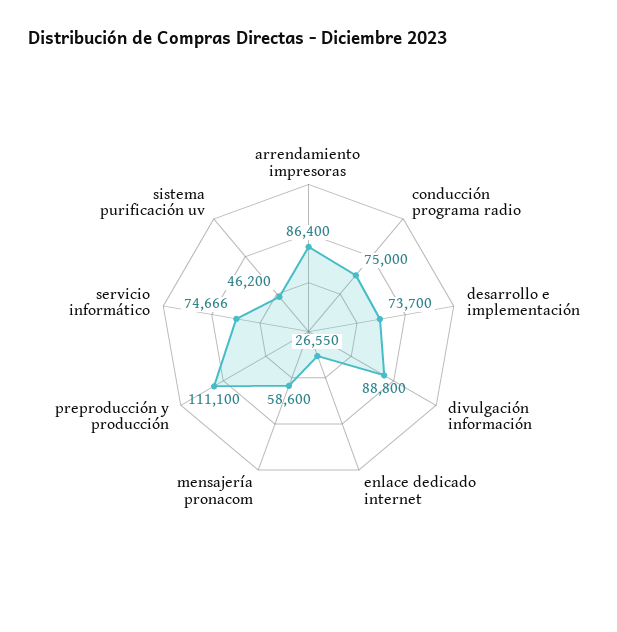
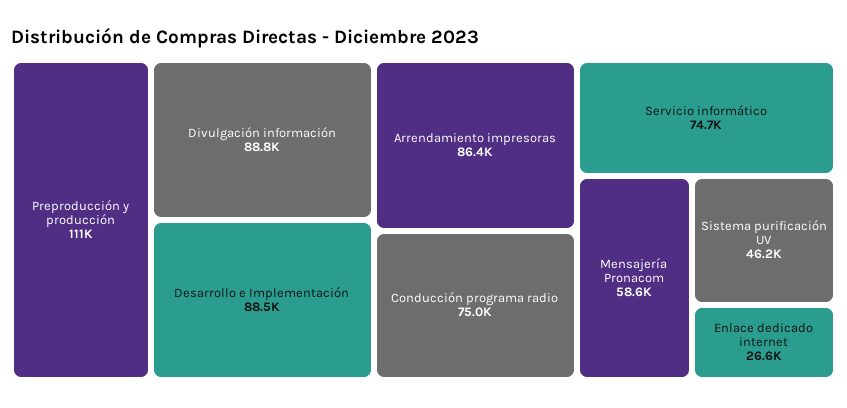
  {
    "arrendamiento impresoras": 86400,
    "conducción programa radio": 75000,
-   "desarrollo e implementación": 73700,
+   "desarrollo e implementación": 88500,
    "divulgación información": 88800,
    "enlace dedicado internet": 26550,
    "mensajería pronacom": 58600,
    "preproducción y producción": 111100,
    "servicio informático": 74666,
    "sistema purificación uv": 46200
  }

